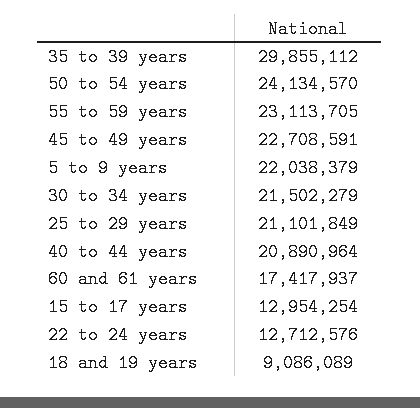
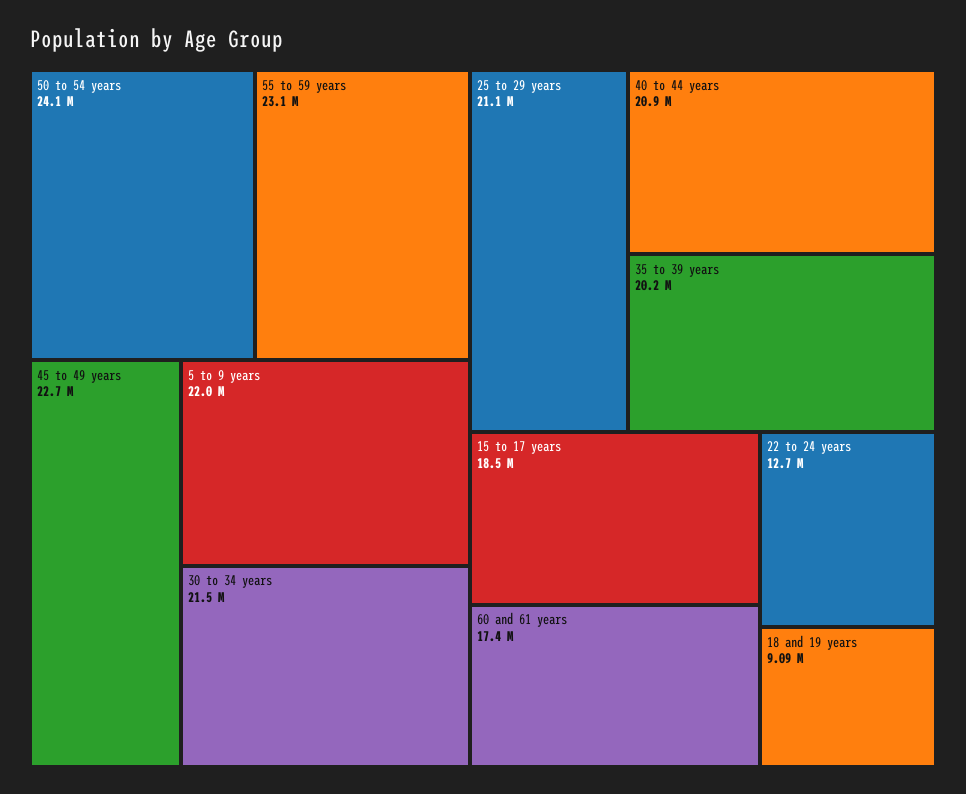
  {
-   "35 to 39 years": 29855112,
+   "35 to 39 years": 20200000,
    "50 to 54 years": 24134570,
    "55 to 59 years": 23113705,
    "45 to 49 years": 22708591,
    "5 to 9 years": 22038379,
    "30 to 34 years": 21502279,
    "25 to 29 years": 21101849,
    "40 to 44 years": 20890964,
    "60 and 61 years": 17417937,
-   "15 to 17 years": 12954254,
+   "15 to 17 years": 18500000,
    "22 to 24 years": 12712576,
    "18 and 19 years": 9086089
  }

